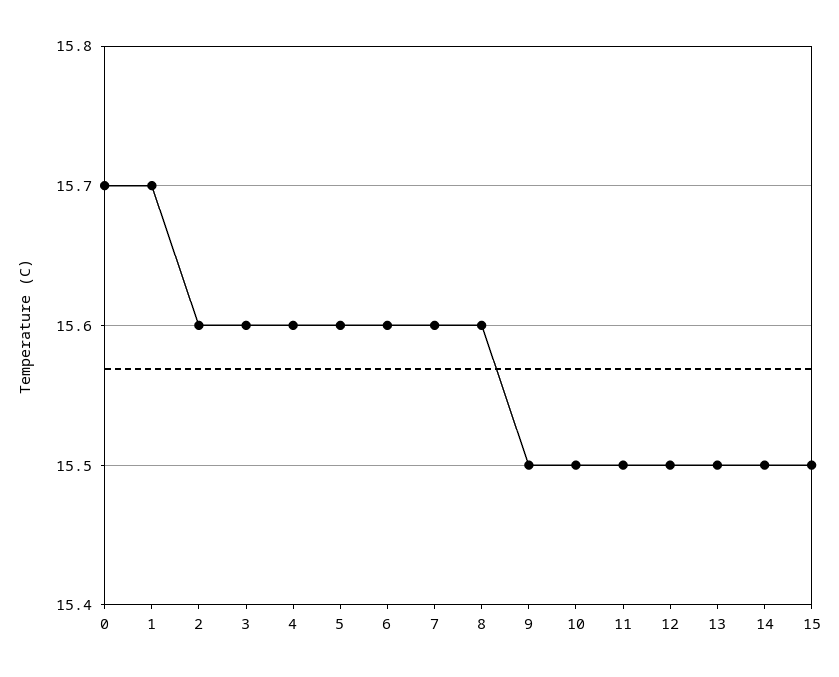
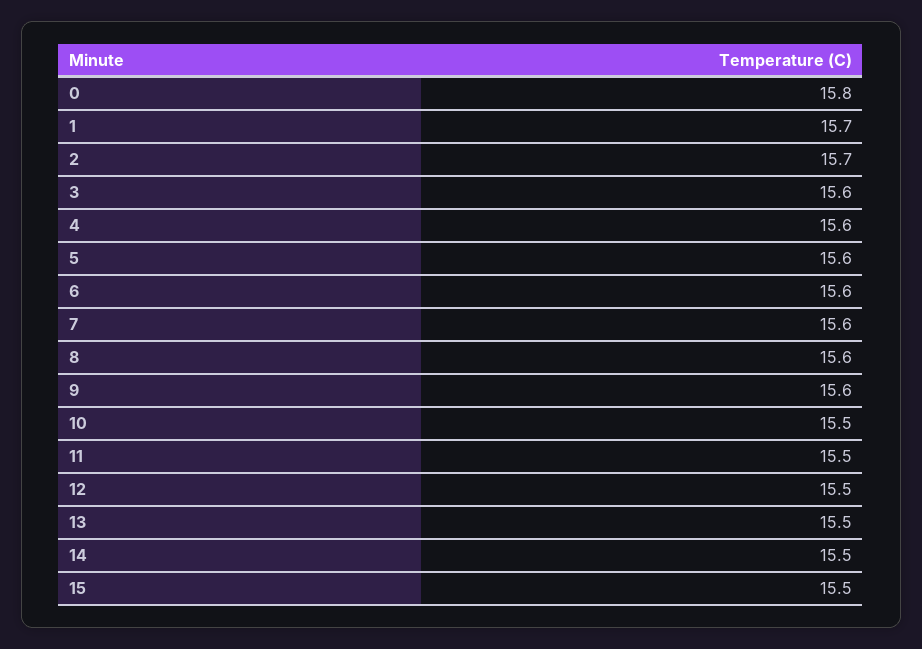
  {
-   "0": 15.7,
+   "0": 15.8,
    "1": 15.7,
-   "2": 15.6,
+   "2": 15.7,
    "3": 15.6,
    "4": 15.6,
    "5": 15.6,
    "6": 15.6,
    "7": 15.6,
    "8": 15.6,
-   "9": 15.5,
+   "9": 15.6,
    "10": 15.5,
    "11": 15.5,
    "12": 15.5,
    "13": 15.5,
    "14": 15.5,
    "15": 15.5
  }

